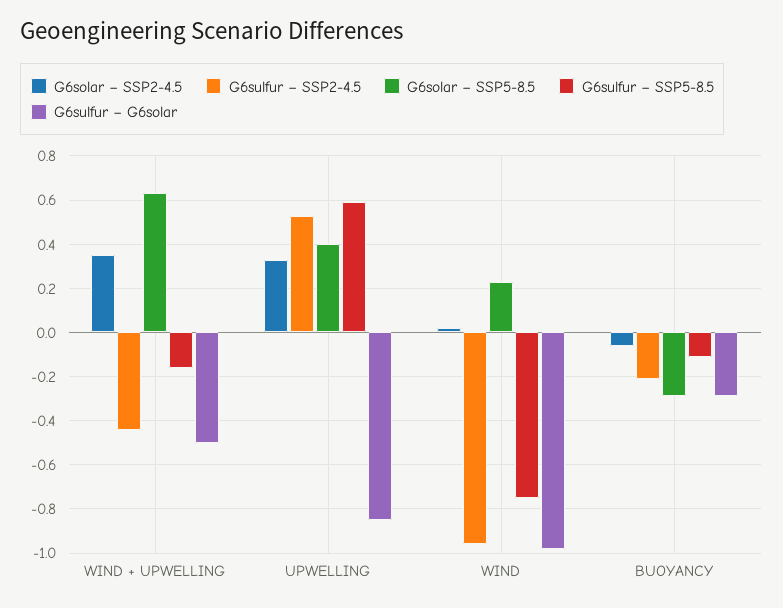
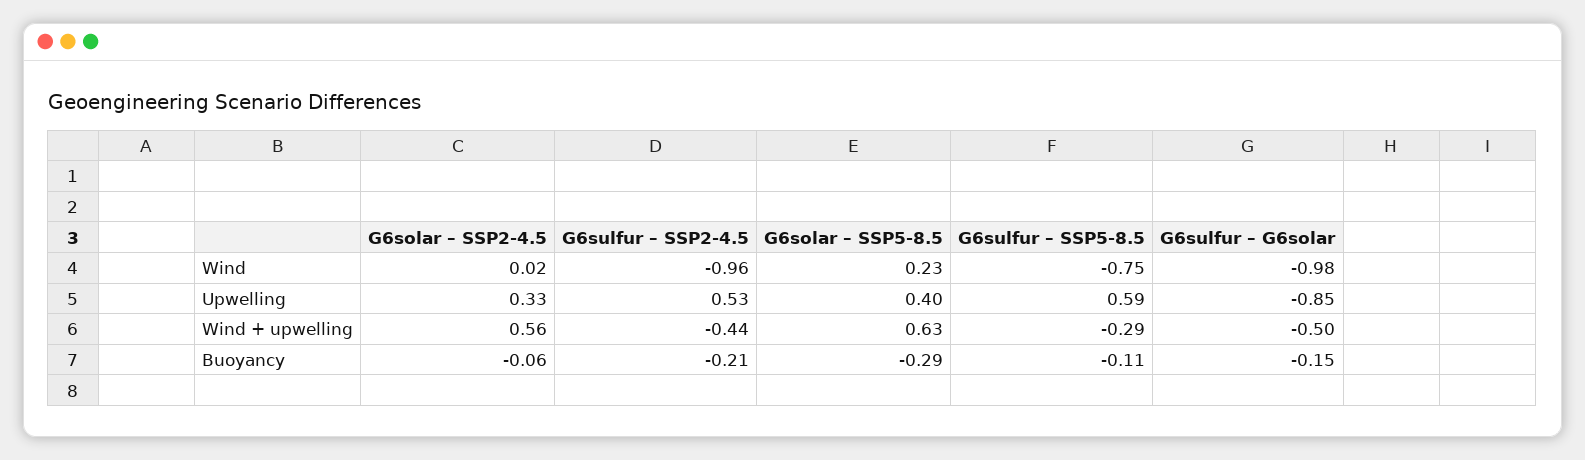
  {
    "G6solar – SSP2-4.5": {
-     "WIND + UPWELLING": 0.35,
+     "WIND + UPWELLING": 0.56,
      "UPWELLING": 0.33,
      "WIND": 0.02,
      "BUOYANCY": -0.06
    },
    "G6sulfur – SSP2-4.5": {
      "WIND + UPWELLING": -0.44,
      "UPWELLING": 0.53,
      "WIND": -0.96,
      "BUOYANCY": -0.21
    },
    "G6solar – SSP5-8.5": {
      "WIND + UPWELLING": 0.63,
      "UPWELLING": 0.4,
      "WIND": 0.23,
      "BUOYANCY": -0.29
    },
    "G6sulfur – SSP5-8.5": {
-     "WIND + UPWELLING": -0.15,
+     "WIND + UPWELLING": -0.29,
      "UPWELLING": 0.59,
      "WIND": -0.75,
      "BUOYANCY": -0.11
    },
    "G6sulfur – G6solar": {
      "WIND + UPWELLING": -0.5,
      "UPWELLING": -0.85,
      "WIND": -0.98,
-     "BUOYANCY": -0.3
+     "BUOYANCY": -0.15
    }
  }

